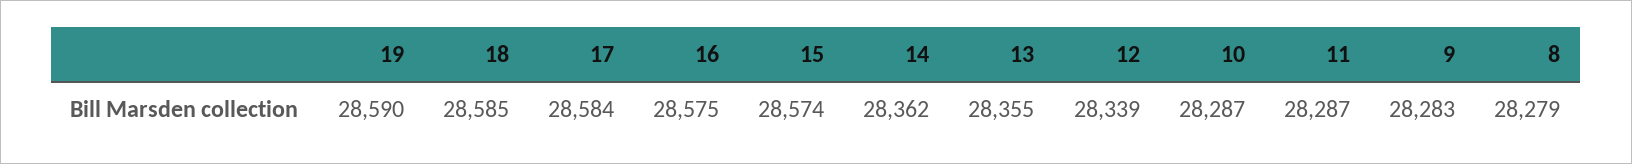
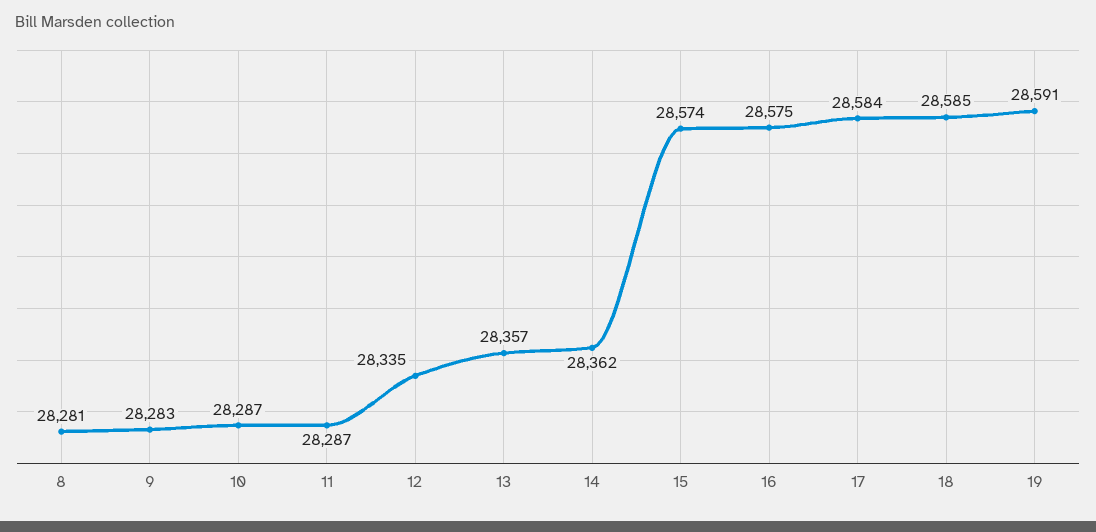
  {
-   "19": 28590,
+   "19": 28591,
    "18": 28585,
    "17": 28584,
    "16": 28575,
    "15": 28574,
    "14": 28362,
-   "13": 28355,
+   "13": 28357,
-   "12": 28339,
+   "12": 28335,
    "10": 28287,
    "11": 28287,
    "9": 28283,
-   "8": 28279
+   "8": 28281
  }

